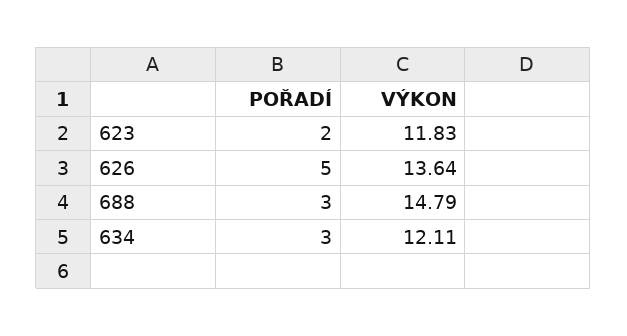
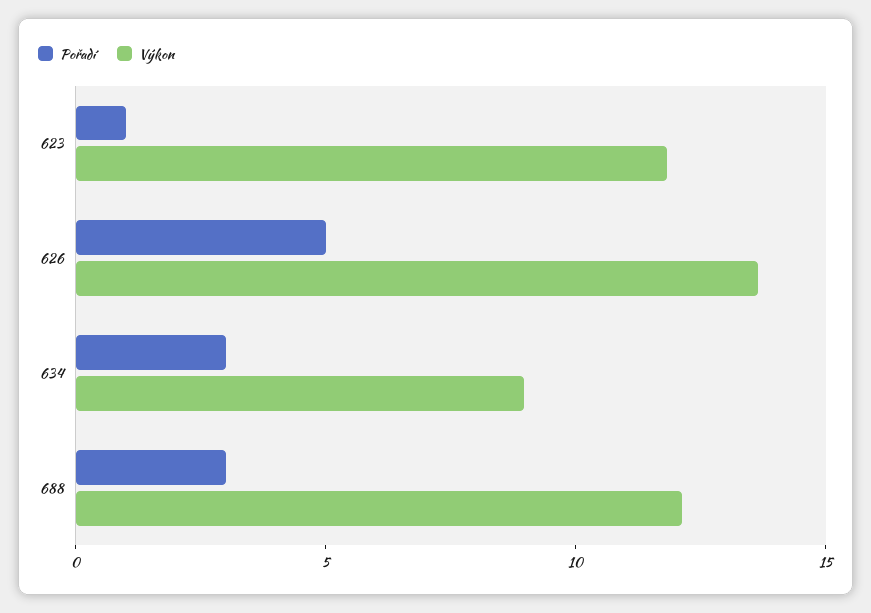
  {
    "POŘADÍ": {
-     "623": 2,
+     "623": 1,
      "626": 5,
      "688": 3,
      "634": 3
    },
    "VÝKON": {
      "623": 11.83,
      "626": 13.64,
-     "688": 14.79,
+     "688": 12,
-     "634": 12.11
+     "634": 9
    }
  }

